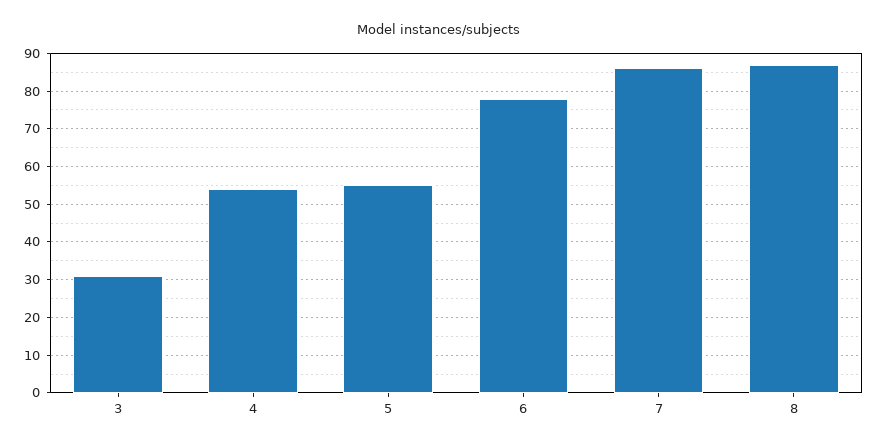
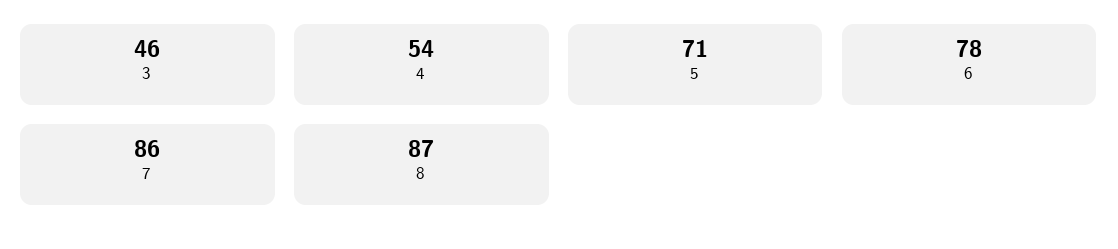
  {
-   "3": 30,
+   "3": 46,
    "4": 54,
-   "5": 55,
+   "5": 71,
    "6": 78,
    "7": 86,
    "8": 87
  }

